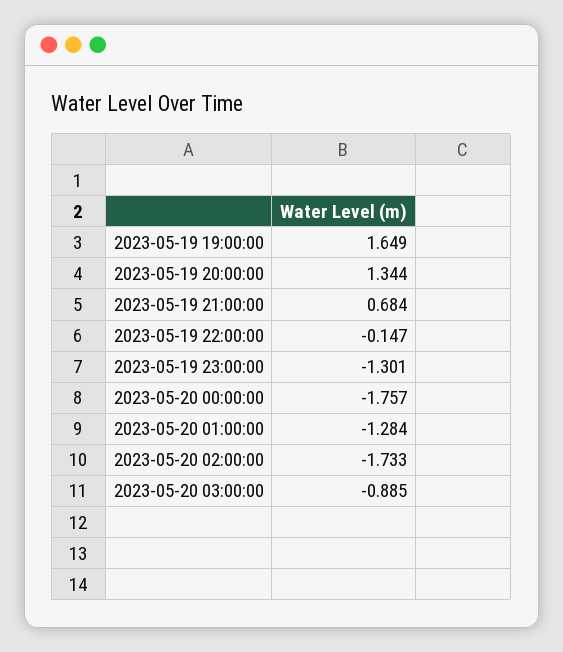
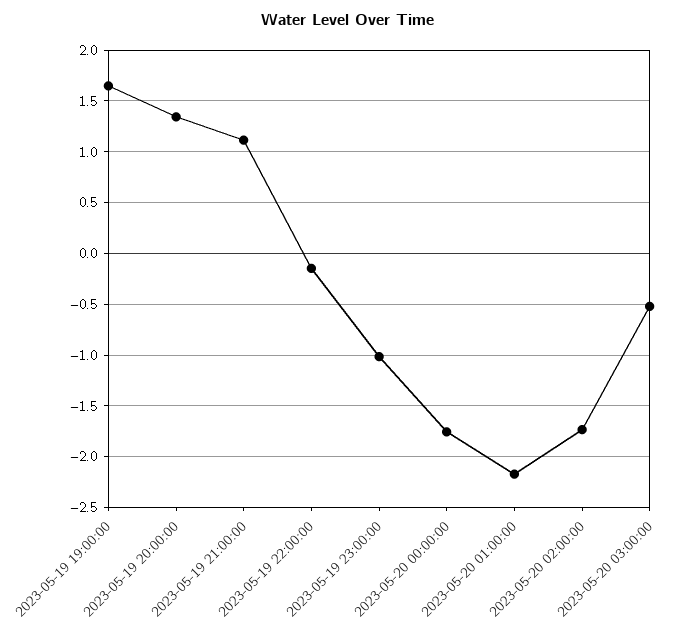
  {
    "2023-05-19 19:00:00": 1.649,
    "2023-05-19 20:00:00": 1.344,
-   "2023-05-19 21:00:00": 0.684,
+   "2023-05-19 21:00:00": 1.1,
    "2023-05-19 22:00:00": -0.147,
-   "2023-05-19 23:00:00": -1.301,
+   "2023-05-19 23:00:00": -1,
    "2023-05-20 00:00:00": -1.757,
-   "2023-05-20 01:00:00": -1.284,
+   "2023-05-20 01:00:00": -2.2,
    "2023-05-20 02:00:00": -1.733,
-   "2023-05-20 03:00:00": -0.885
+   "2023-05-20 03:00:00": -0.5
  }

